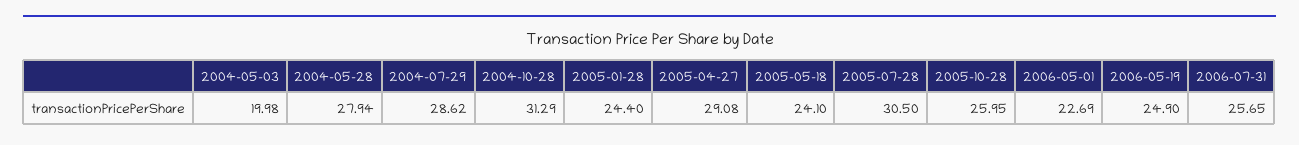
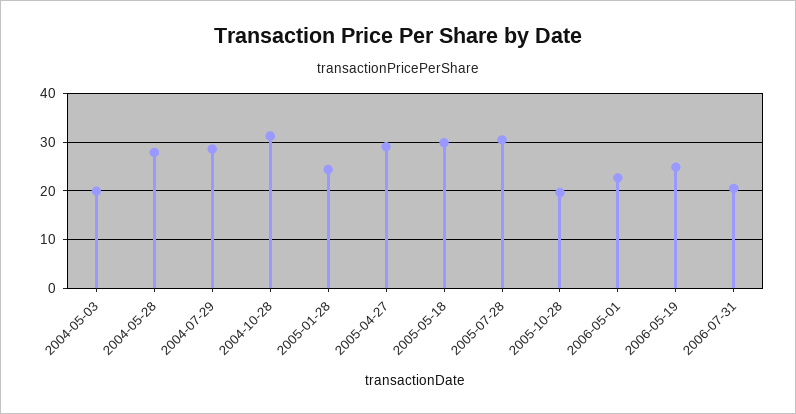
  {
    "2004-05-03": 19.98,
    "2004-05-28": 27.94,
    "2004-07-29": 28.62,
    "2004-10-28": 31.29,
    "2005-01-28": 24.4,
    "2005-04-27": 29.08,
-   "2005-05-18": 24.1,
+   "2005-05-18": 30,
    "2005-07-28": 30.5,
-   "2005-10-28": 25.95,
+   "2005-10-28": 20,
    "2006-05-01": 22.69,
    "2006-05-19": 24.9,
-   "2006-07-31": 25.65
+   "2006-07-31": 20
  }

